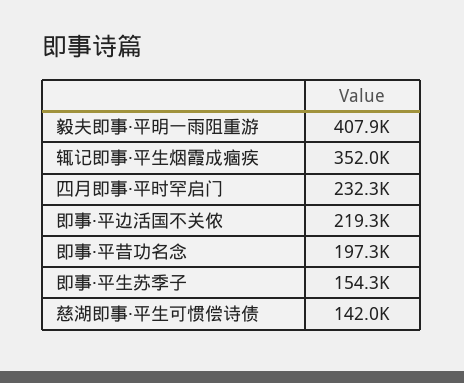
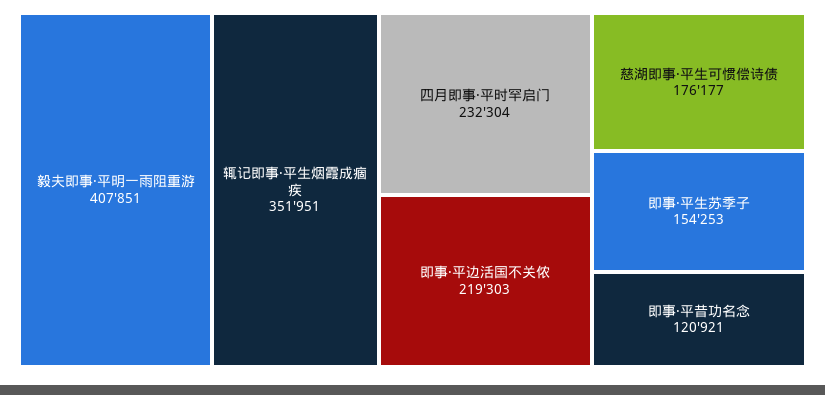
  {
    "毅夫即事·平明一雨阻重游": 407851,
    "辄记即事·平生烟霞成痼疾": 351951,
    "四月即事·平时罕启门": 232304,
    "即事·平边活国不关侬": 219303,
-   "即事·平昔功名念": 197300,
+   "即事·平昔功名念": 120921,
    "即事·平生苏季子": 154253,
-   "慈湖即事·平生可惯偿诗债": 142000
+   "慈湖即事·平生可惯偿诗债": 176177
  }

